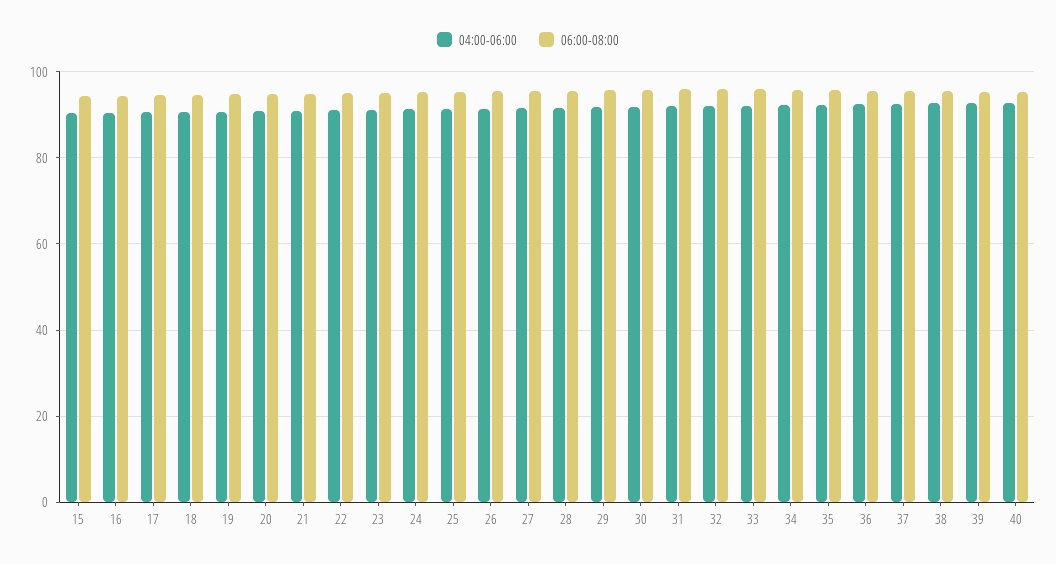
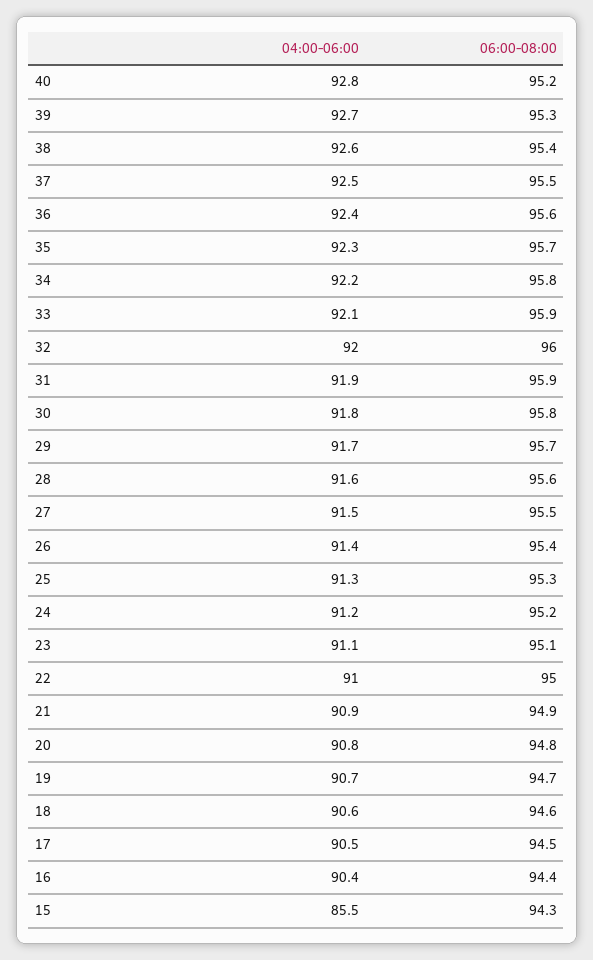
  {
    "04:00-06:00": {
-     "15": 90,
+     "15": 85.5,
      "16": 90.4,
      "17": 90.5,
      "18": 90.6,
      "19": 90.7,
      "20": 90.8,
      "21": 90.9,
      "22": 91,
      "23": 91.1,
      "24": 91.2,
      "25": 91.3,
      "26": 91.4,
      "27": 91.5,
      "28": 91.6,
      "29": 91.7,
      "30": 91.8,
      "31": 91.9,
      "32": 92,
      "33": 92.1,
      "34": 92.2,
      "35": 92.3,
      "36": 92.4,
      "37": 92.5,
      "38": 92.6,
      "39": 92.7,
      "40": 92.8
    },
    "06:00-08:00": {
      "15": 94.3,
      "16": 94.4,
      "17": 94.5,
      "18": 94.6,
      "19": 94.7,
      "20": 94.8,
      "21": 94.9,
      "22": 95,
      "23": 95.1,
      "24": 95.2,
      "25": 95.3,
      "26": 95.4,
      "27": 95.5,
      "28": 95.6,
      "29": 95.7,
      "30": 95.8,
      "31": 95.9,
      "32": 96,
      "33": 95.9,
      "34": 95.8,
      "35": 95.7,
      "36": 95.6,
      "37": 95.5,
      "38": 95.4,
      "39": 95.3,
      "40": 95.2
    }
  }

